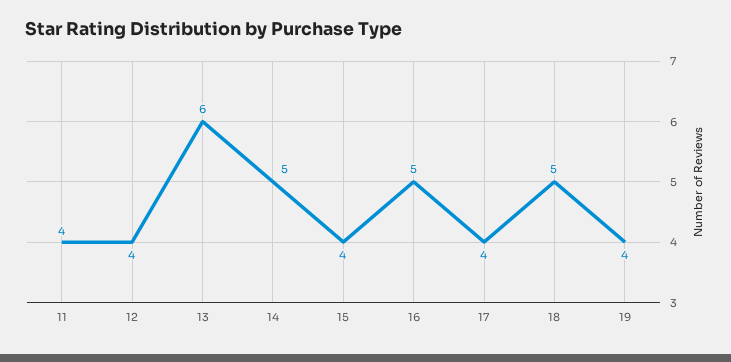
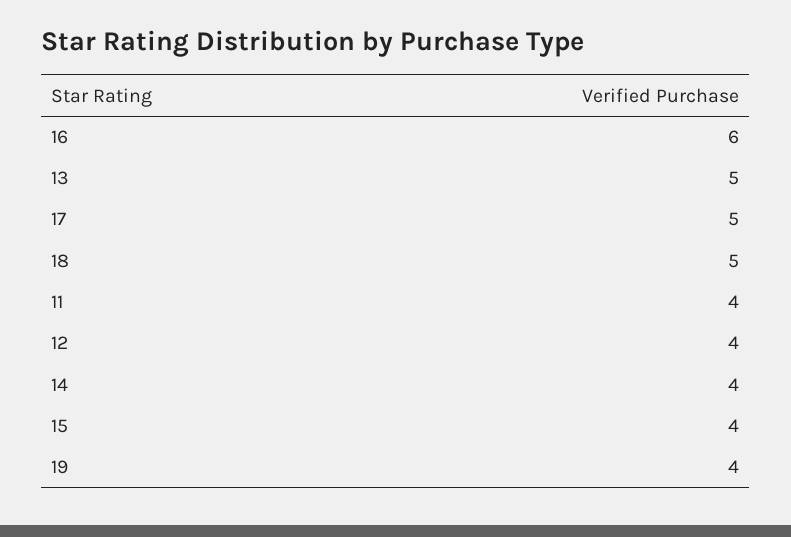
  {
    "11": 4,
    "12": 4,
-   "13": 6,
+   "13": 5,
-   "14": 5,
+   "14": 4,
    "15": 4,
-   "16": 5,
+   "16": 6,
-   "17": 4,
+   "17": 5,
    "18": 5,
    "19": 4
  }

